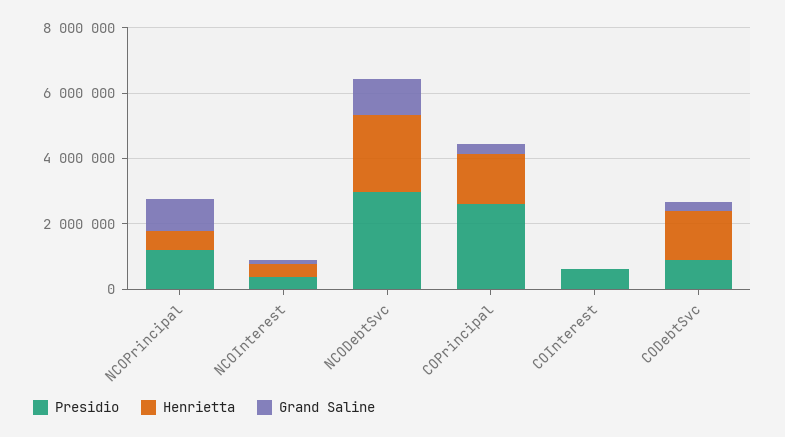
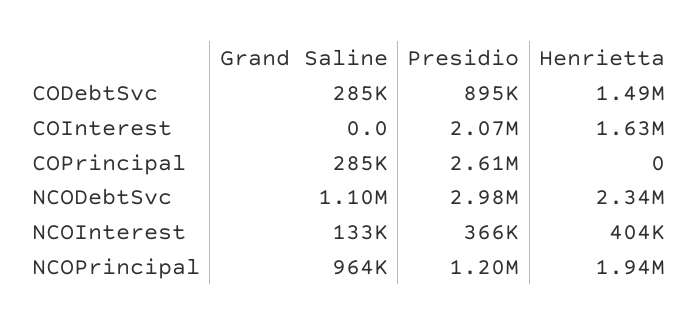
  {
    "Presidio": {
      "NCOPrincipal": 1200000,
      "NCOInterest": 366000,
      "NCODebtSvc": 2980000,
      "COPrincipal": 2610000,
-     "COInterest": 500000,
+     "COInterest": 2070000,
      "CODebtSvc": 895000
    },
    "Henrietta": {
-     "NCOPrincipal": 500000,
+     "NCOPrincipal": 1940000,
      "NCOInterest": 404000,
      "NCODebtSvc": 2340000,
-     "COPrincipal": 1500000,
+     "COPrincipal": 0,
-     "COInterest": 0,
+     "COInterest": 1630000,
      "CODebtSvc": 1490000
    },
    "Grand Saline": {
      "NCOPrincipal": 964000,
      "NCOInterest": 133000,
      "NCODebtSvc": 1100000,
      "COPrincipal": 285000,
      "COInterest": 0,
      "CODebtSvc": 285000
    }
  }

